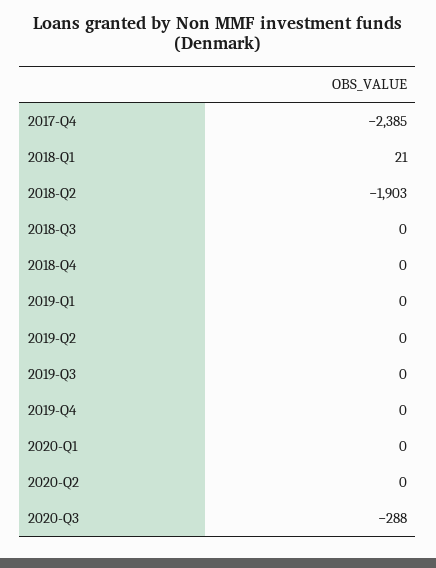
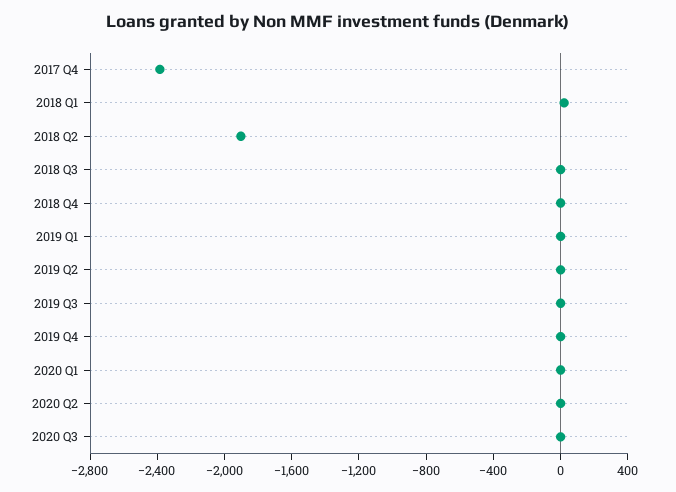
  {
    "2017-Q4": -2385,
    "2018-Q1": 21,
    "2018-Q2": -1903,
    "2018-Q3": 0,
    "2018-Q4": 0,
    "2019-Q1": 0,
    "2019-Q2": 0,
    "2019-Q3": 0,
    "2019-Q4": 0,
    "2020-Q1": 0,
    "2020-Q2": 0,
-   "2020-Q3": -288
+   "2020-Q3": 0
  }

